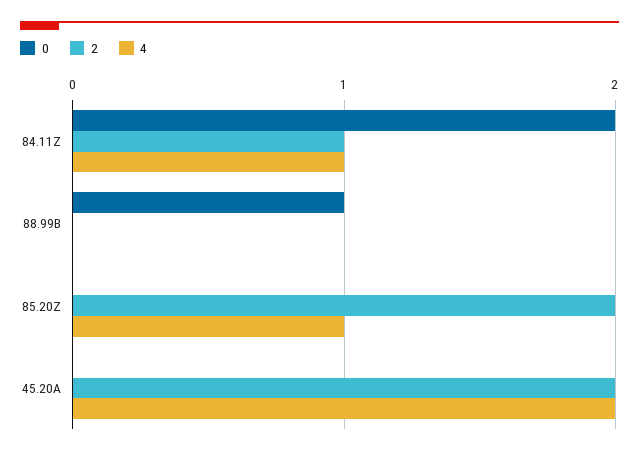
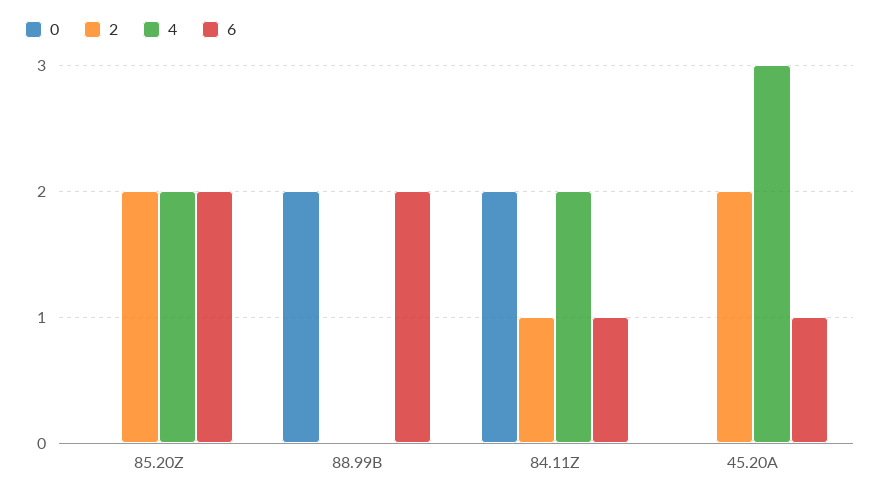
  {
    "0": {
      "84.11Z": 2,
-     "88.99B": 1,
+     "88.99B": 2,
      "85.20Z": 0,
      "45.20A": 0
    },
    "2": {
      "84.11Z": 1,
      "88.99B": 0,
      "85.20Z": 2,
      "45.20A": 2
    },
    "4": {
-     "84.11Z": 1,
+     "84.11Z": 2,
      "88.99B": 0,
-     "85.20Z": 1,
+     "85.20Z": 2,
-     "45.20A": 2
+     "45.20A": 3
-   }
+   },
+   "6": {
+     "85.20Z": 2,
+     "88.99B": 2,
+     "84.11Z": 1,
+     "45.20A": 1
+   }
  }

